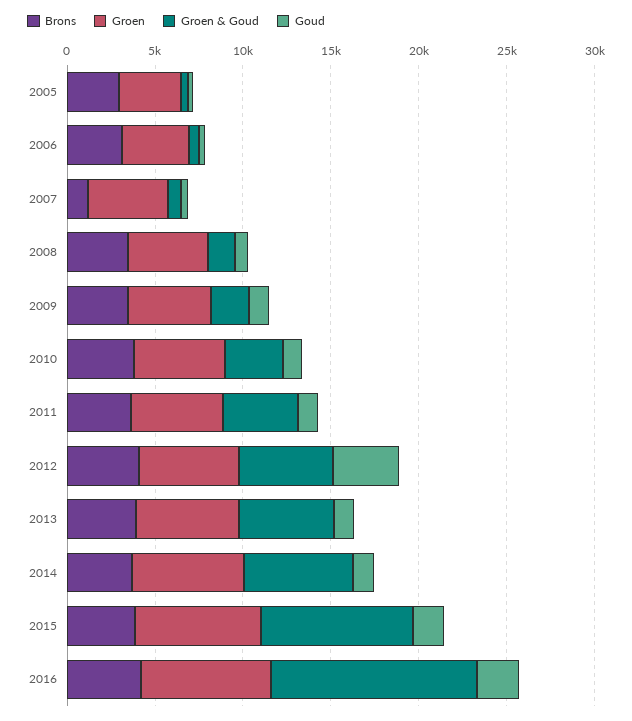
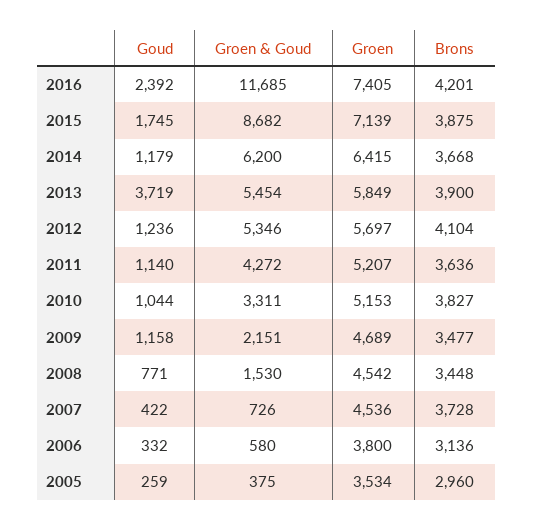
  {
    "Brons": {
      "2005": 2960,
      "2006": 3136,
-     "2007": 1000,
+     "2007": 3728,
      "2008": 3448,
      "2009": 3477,
      "2010": 3827,
      "2011": 3636,
      "2012": 4104,
      "2013": 3900,
      "2014": 3668,
      "2015": 3875,
      "2016": 4201
    },
    "Groen": {
      "2005": 3534,
      "2006": 3800,
      "2007": 4536,
      "2008": 4542,
      "2009": 4689,
      "2010": 5153,
      "2011": 5207,
      "2012": 5697,
      "2013": 5849,
      "2014": 6415,
      "2015": 7139,
      "2016": 7405
    },
    "Groen & Goud": {
      "2005": 375,
      "2006": 580,
      "2007": 726,
      "2008": 1530,
      "2009": 2151,
      "2010": 3311,
      "2011": 4272,
      "2012": 5346,
      "2013": 5454,
      "2014": 6200,
      "2015": 8682,
      "2016": 11685
    },
    "Goud": {
      "2005": 259,
      "2006": 332,
      "2007": 422,
      "2008": 771,
      "2009": 1158,
      "2010": 1044,
      "2011": 1140,
-     "2012": 4000,
+     "2012": 1236,
-     "2013": 1000,
+     "2013": 3719,
      "2014": 1179,
      "2015": 1745,
      "2016": 2392
    }
  }

